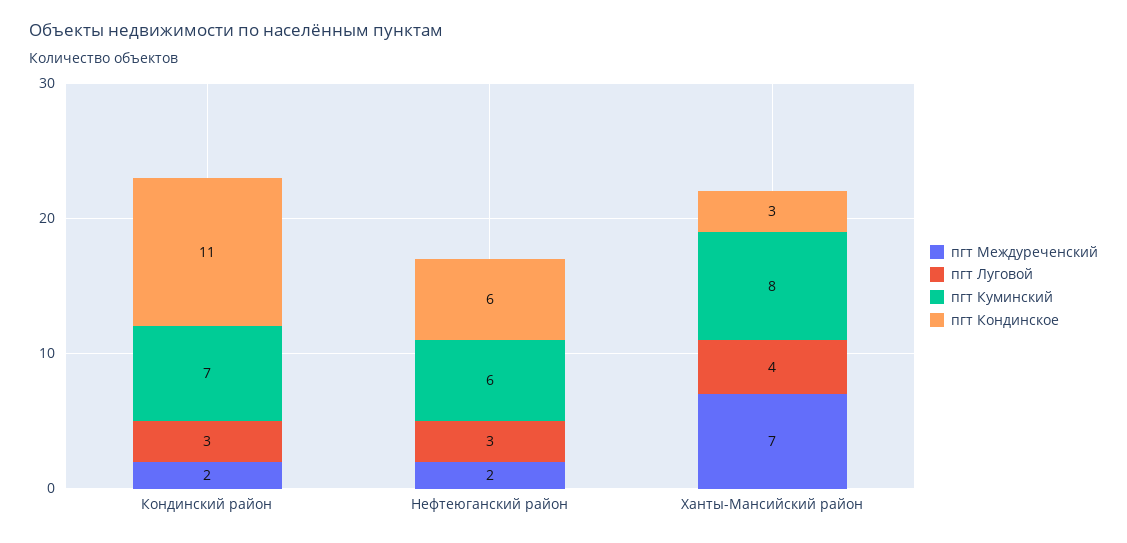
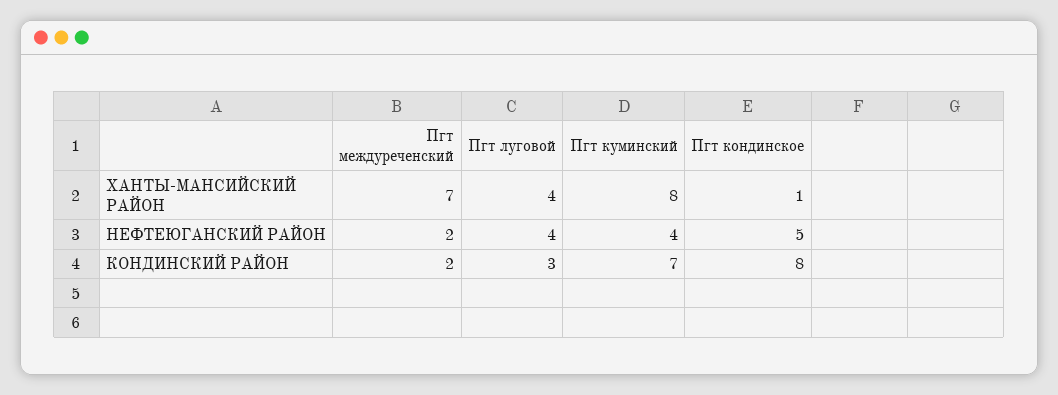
  {
    "пгт Междуреченский": {
      "Кондинский район": 2,
      "Нефтеюганский район": 2,
      "Ханты-Мансийский район": 7
    },
    "пгт Луговой": {
      "Кондинский район": 3,
-     "Нефтеюганский район": 3,
+     "Нефтеюганский район": 4,
      "Ханты-Мансийский район": 4
    },
    "пгт Куминский": {
      "Кондинский район": 7,
-     "Нефтеюганский район": 6,
+     "Нефтеюганский район": 4,
      "Ханты-Мансийский район": 8
    },
    "пгт Кондинское": {
-     "Кондинский район": 11,
+     "Кондинский район": 8,
-     "Нефтеюганский район": 6,
+     "Нефтеюганский район": 5,
-     "Ханты-Мансийский район": 3
+     "Ханты-Мансийский район": 1
    }
  }

